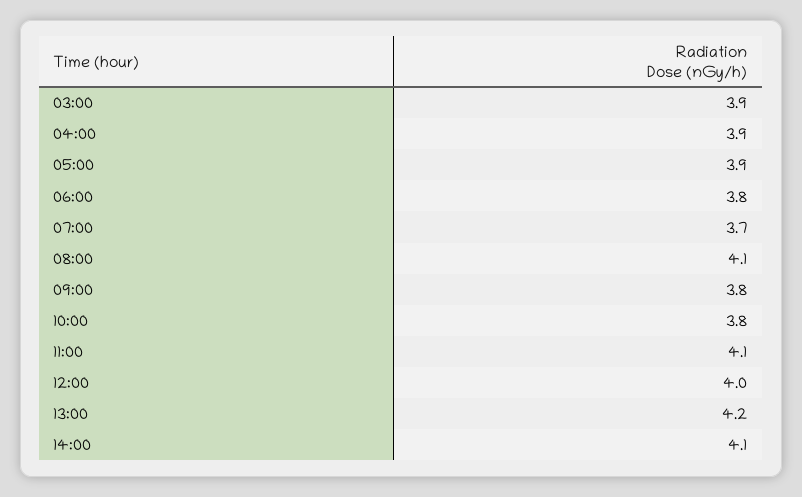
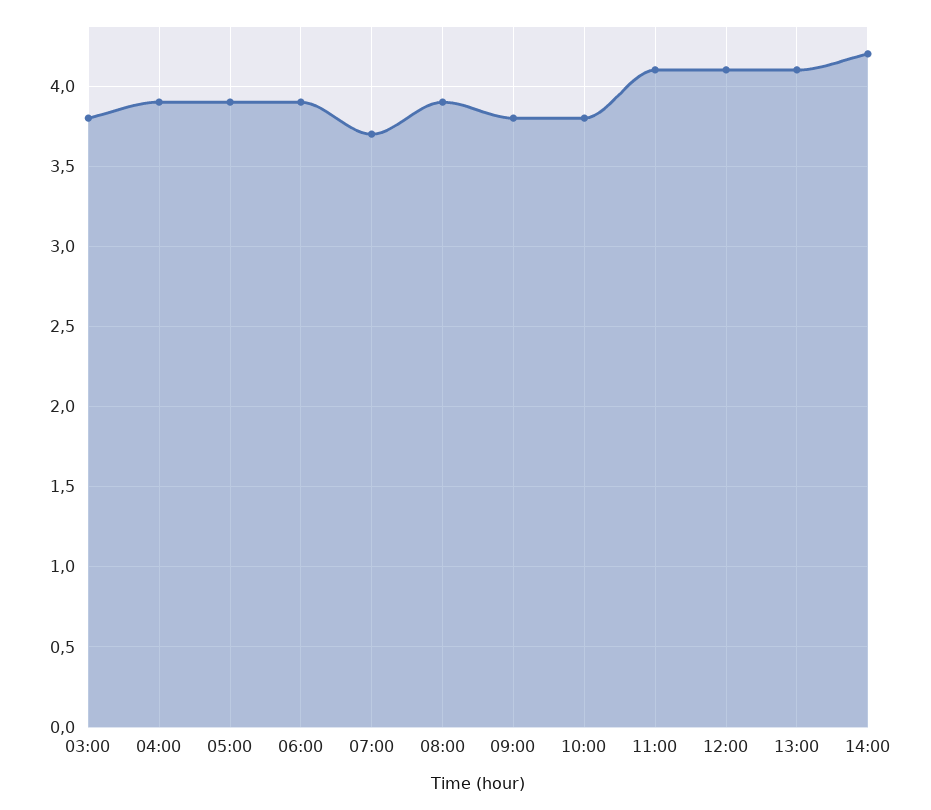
  {
-   "03:00": 3.9,
+   "03:00": 3.8,
    "04:00": 3.9,
    "05:00": 3.9,
-   "06:00": 3.8,
+   "06:00": 3.9,
    "07:00": 3.7,
-   "08:00": 4.1,
+   "08:00": 3.9,
    "09:00": 3.8,
    "10:00": 3.8,
    "11:00": 4.1,
-   "12:00": 4,
+   "12:00": 4.1,
-   "13:00": 4.2,
+   "13:00": 4.1,
-   "14:00": 4.1
+   "14:00": 4.2
  }

